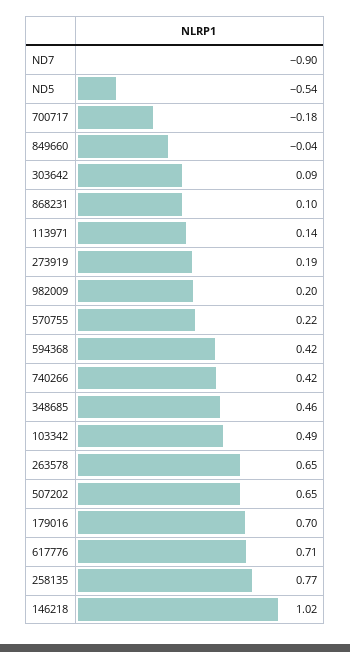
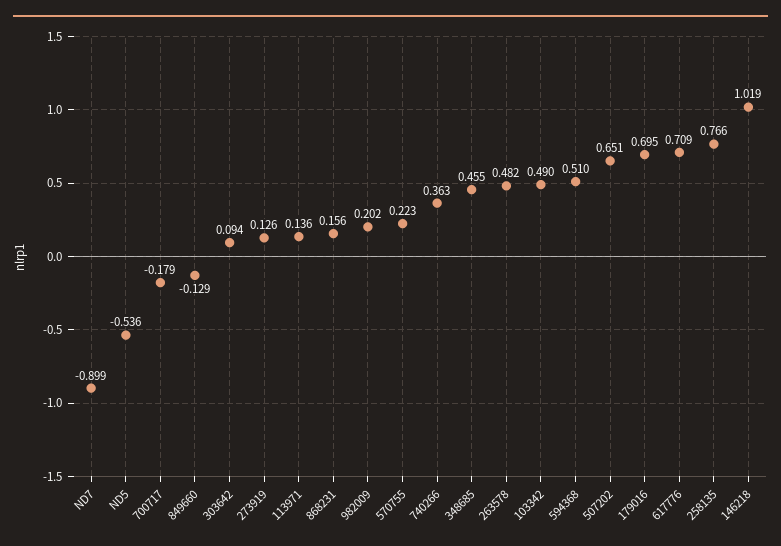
  {
    "ND7": -0.899,
    "ND5": -0.536,
    "700717": -0.179,
-   "849660": -0.04,
+   "849660": -0.129,
    "303642": 0.094,
-   "868231": 0.1,
+   "868231": 0.156,
    "113971": 0.136,
-   "273919": 0.19,
+   "273919": 0.126,
    "982009": 0.202,
    "570755": 0.223,
-   "594368": 0.42,
+   "594368": 0.51,
-   "740266": 0.42,
+   "740266": 0.363,
    "348685": 0.455,
    "103342": 0.49,
-   "263578": 0.65,
+   "263578": 0.482,
    "507202": 0.651,
    "179016": 0.695,
    "617776": 0.709,
    "258135": 0.766,
    "146218": 1.019
  }

